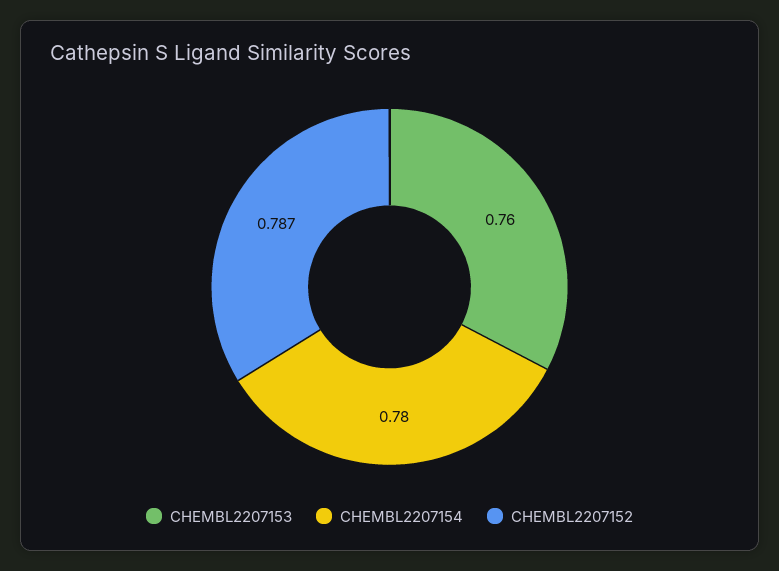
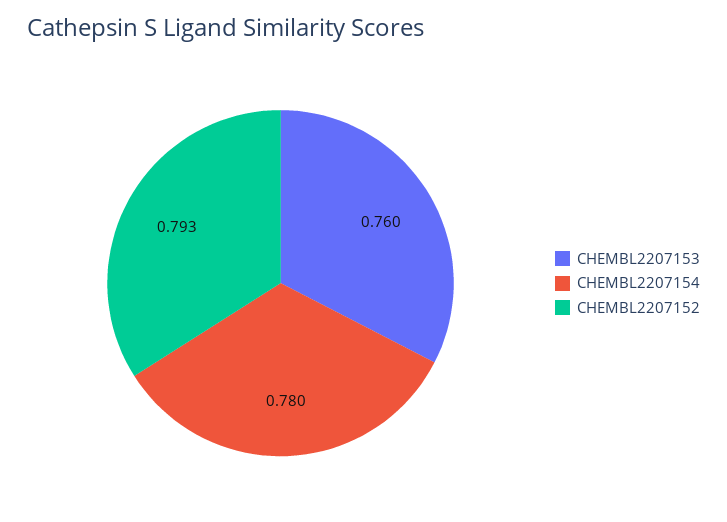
  {
    "CHEMBL2207153": 0.76,
    "CHEMBL2207154": 0.78,
-   "CHEMBL2207152": 0.787
+   "CHEMBL2207152": 0.793
  }

